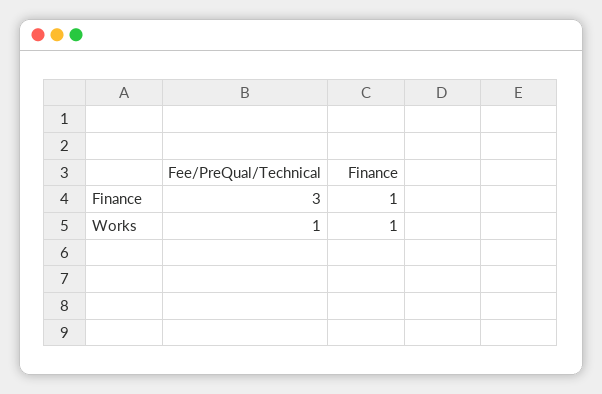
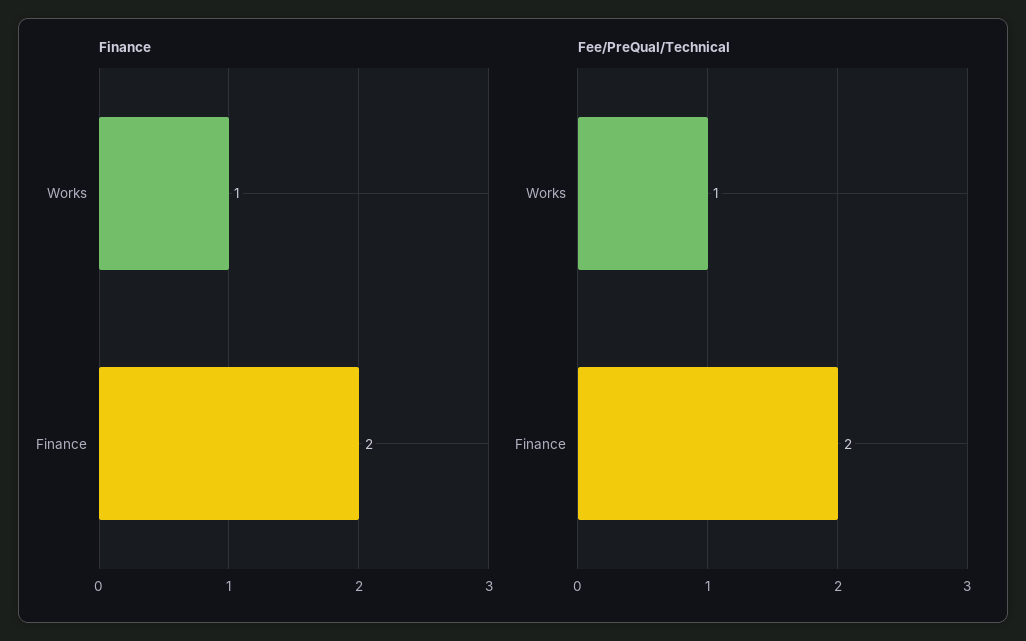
  {
    "Fee/PreQual/Technical": {
-     "Finance": 3,
+     "Finance": 2,
      "Works": 1
    },
    "Finance": {
-     "Finance": 1,
+     "Finance": 2,
      "Works": 1
    }
  }

